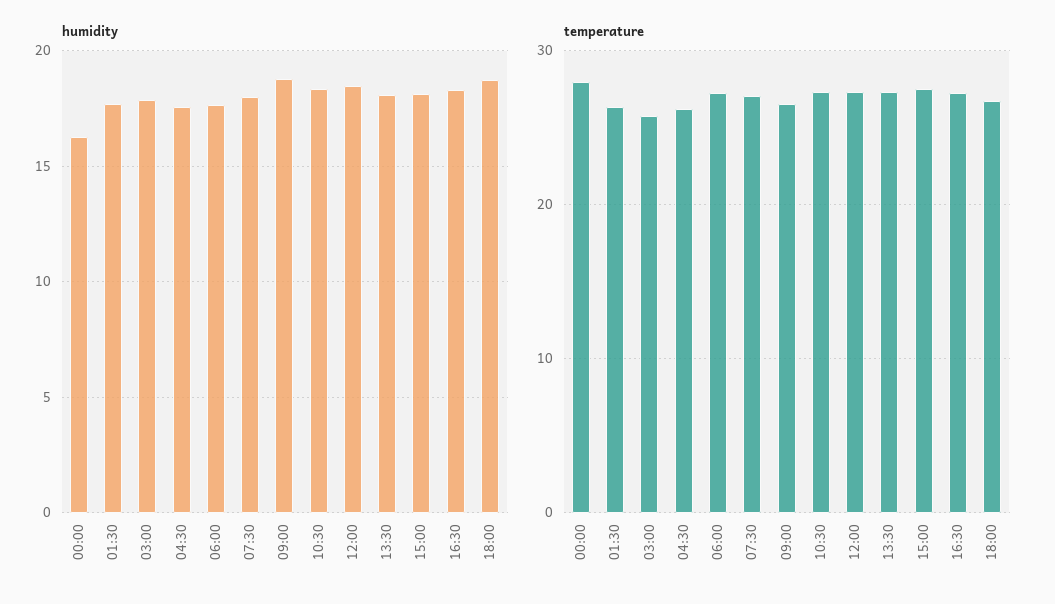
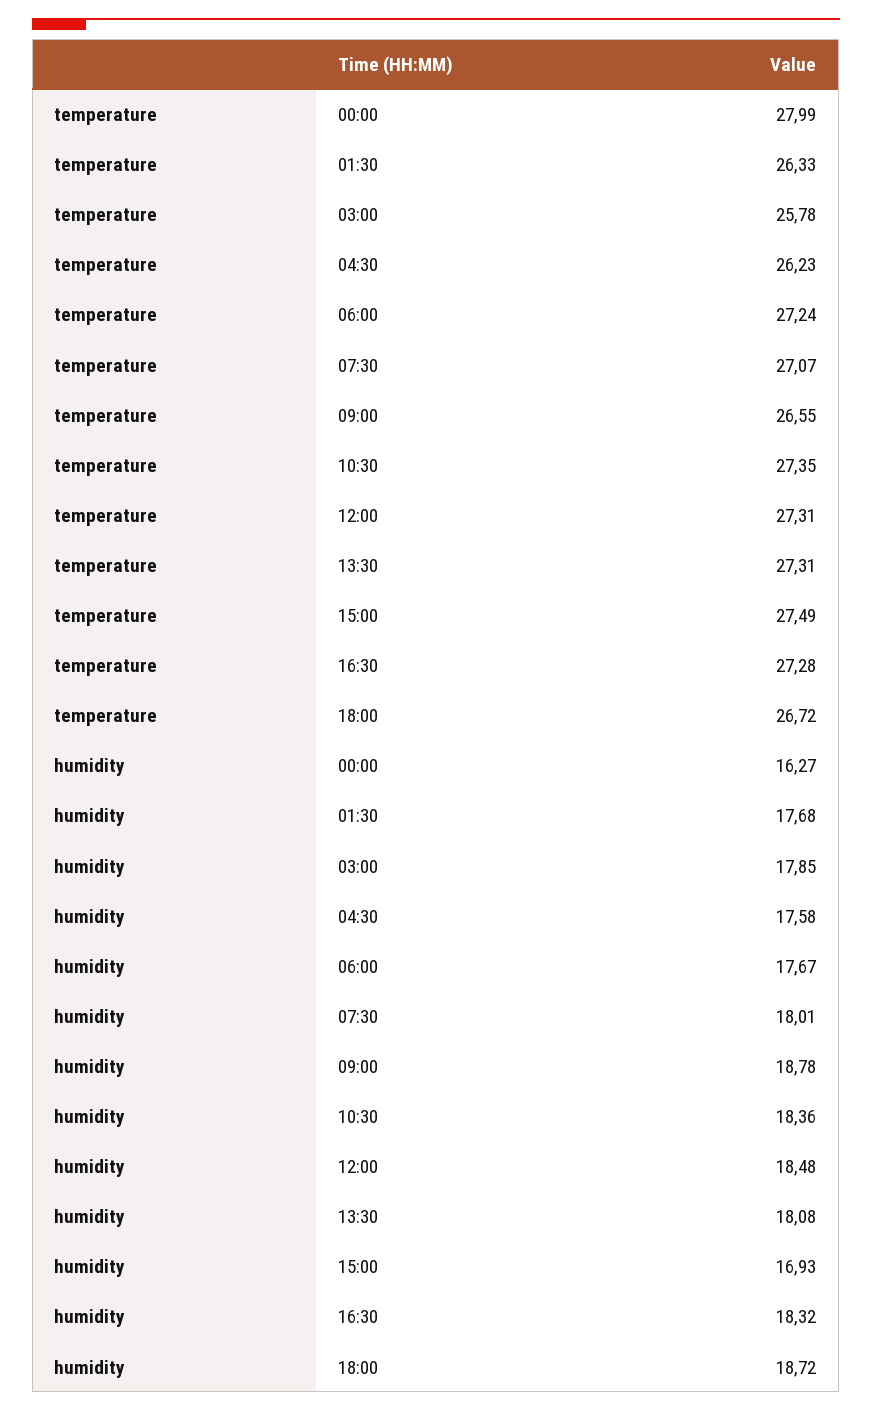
  {
    "humidity": {
      "00:00": 16.27,
      "01:30": 17.68,
      "03:00": 17.85,
      "04:30": 17.58,
      "06:00": 17.67,
      "07:30": 18.01,
      "09:00": 18.78,
      "10:30": 18.36,
      "12:00": 18.48,
      "13:30": 18.08,
-     "15:00": 18,
+     "15:00": 16.93,
      "16:30": 18.32,
      "18:00": 18.72
    },
    "temperature": {
      "00:00": 27.99,
      "01:30": 26.33,
      "03:00": 25.78,
      "04:30": 26.23,
      "06:00": 27.24,
      "07:30": 27.07,
      "09:00": 26.55,
      "10:30": 27.35,
      "12:00": 27.31,
      "13:30": 27.31,
      "15:00": 27.49,
      "16:30": 27.28,
      "18:00": 26.72
    }
  }

